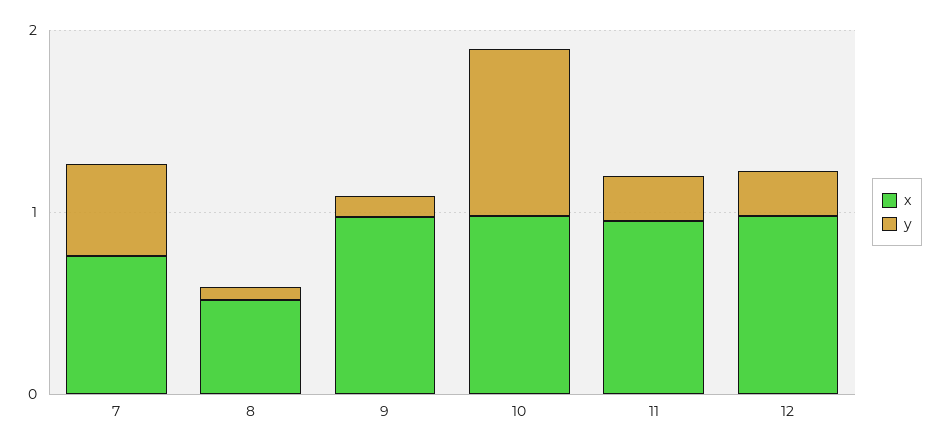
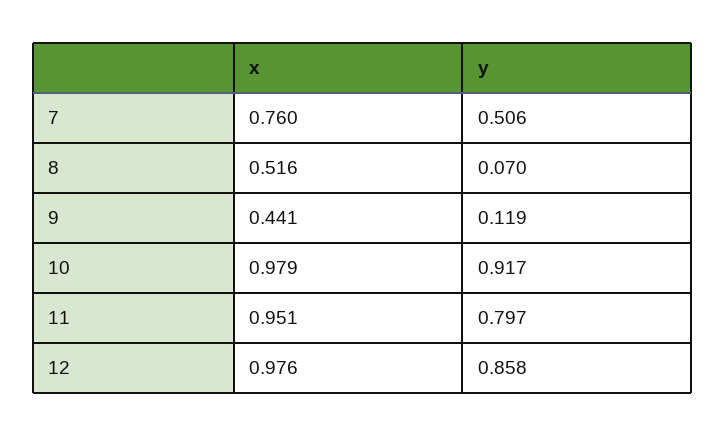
  {
    "x": {
      "7": 0.76,
      "8": 0.516,
-     "9": 1,
+     "9": 0.441,
      "10": 0.979,
      "11": 0.951,
      "12": 0.976
    },
    "y": {
      "7": 0.506,
      "8": 0.07,
      "9": 0.119,
      "10": 0.917,
-     "11": 0.2,
+     "11": 0.797,
-     "12": 0.2
+     "12": 0.858
    }
  }

